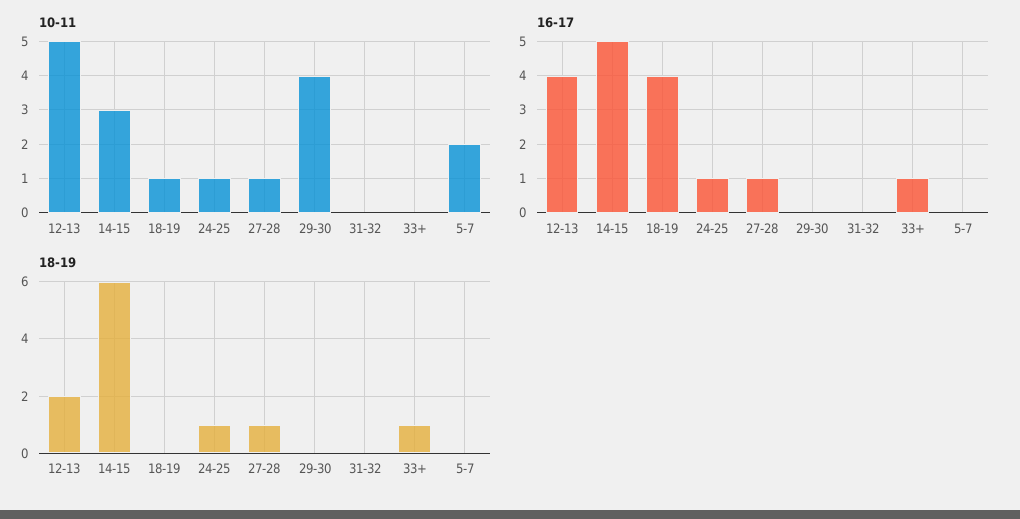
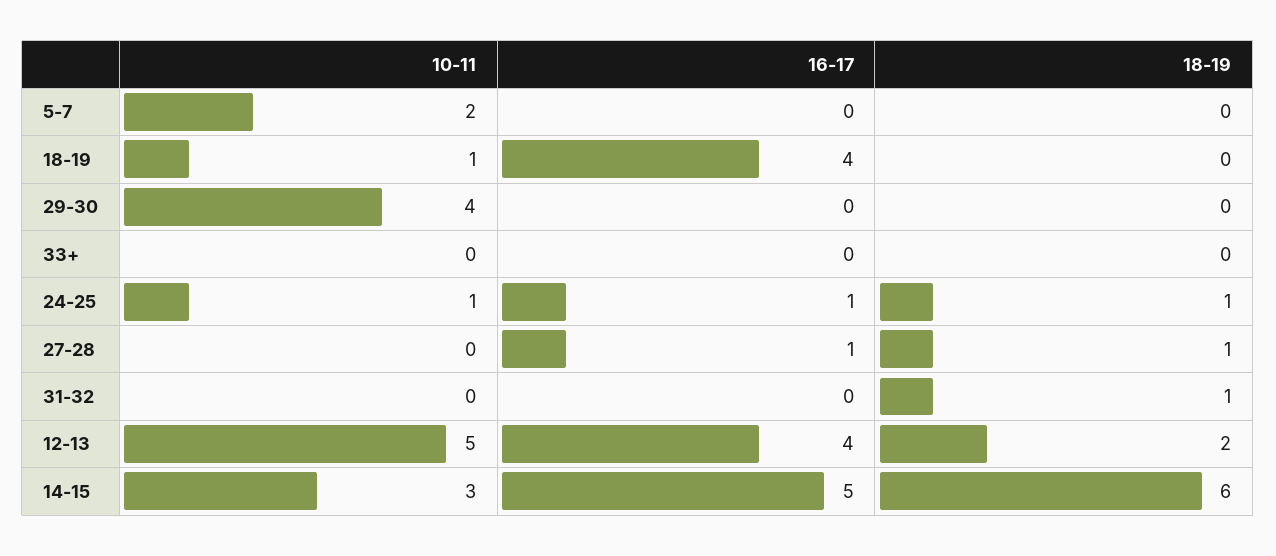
  {
    "10-11": {
      "12-13": 5,
      "14-15": 3,
      "18-19": 1,
      "24-25": 1,
-     "27-28": 1,
+     "27-28": 0,
      "29-30": 4,
      "31-32": 0,
      "33+": 0,
      "5-7": 2
    },
    "16-17": {
      "12-13": 4,
      "14-15": 5,
      "18-19": 4,
      "24-25": 1,
      "27-28": 1,
      "29-30": 0,
      "31-32": 0,
-     "33+": 1,
+     "33+": 0,
      "5-7": 0
    },
    "18-19": {
      "12-13": 2,
      "14-15": 6,
      "18-19": 0,
      "24-25": 1,
      "27-28": 1,
      "29-30": 0,
-     "31-32": 0,
+     "31-32": 1,
-     "33+": 1,
+     "33+": 0,
      "5-7": 0
    }
  }

